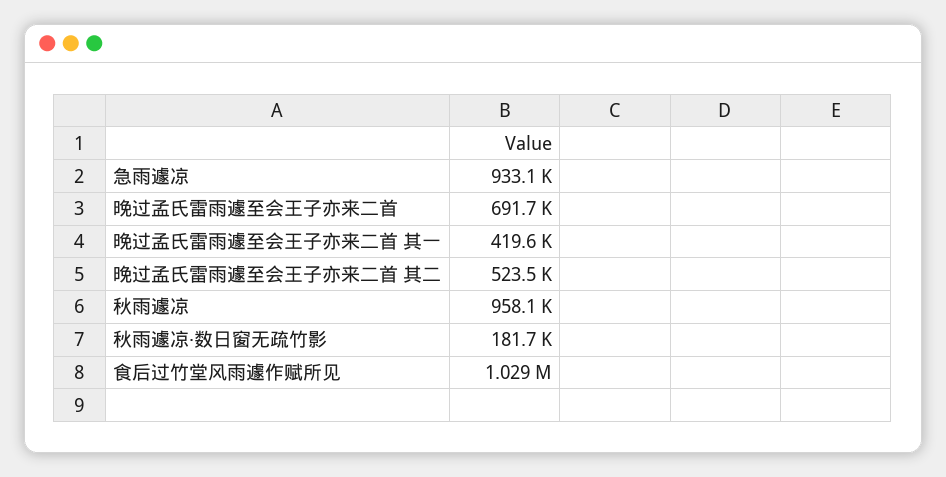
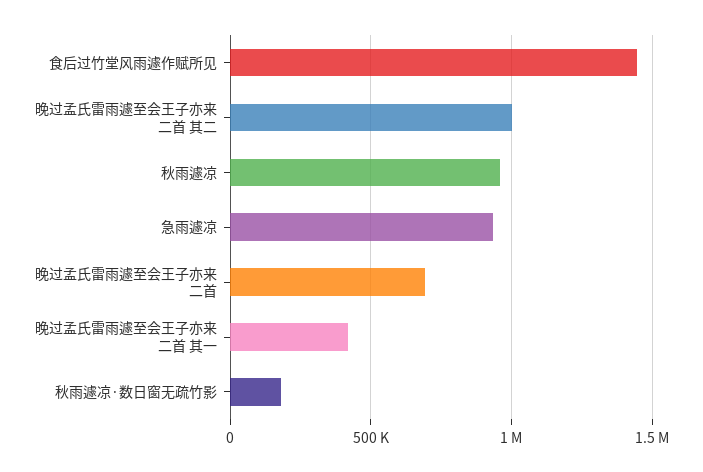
  {
    "急雨遽凉": 933100,
    "晚过孟氏雷雨遽至会王子亦来二首": 691700,
    "晚过孟氏雷雨遽至会王子亦来二首 其一": 419600,
-   "晚过孟氏雷雨遽至会王子亦来二首 其二": 523500,
+   "晚过孟氏雷雨遽至会王子亦来二首 其二": 1000000,
    "秋雨遽凉": 958100,
    "秋雨遽凉·数日窗无疏竹影": 181700,
-   "食后过竹堂风雨遽作赋所见": 1029000
+   "食后过竹堂风雨遽作赋所见": 1450000
  }

